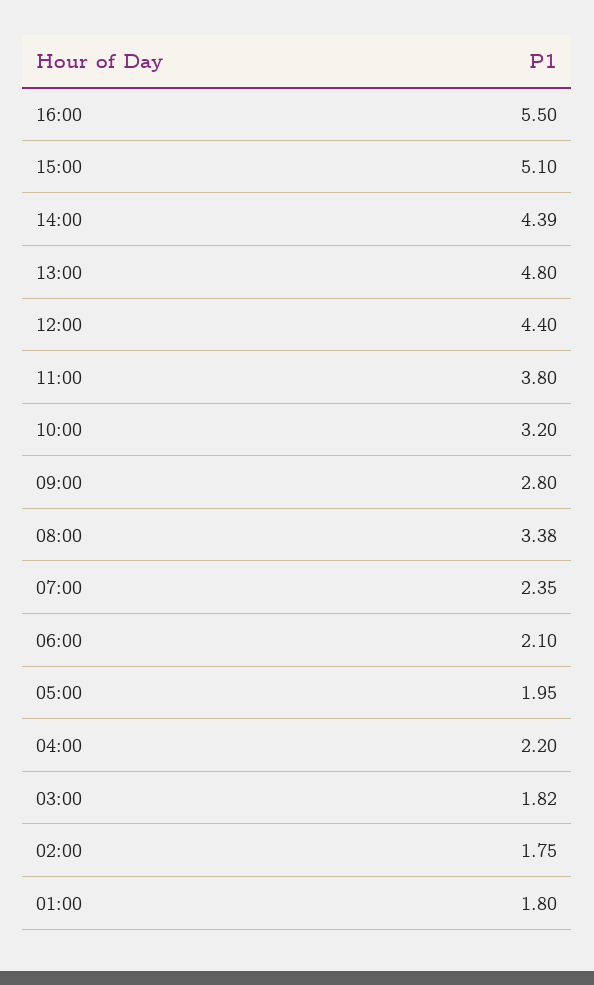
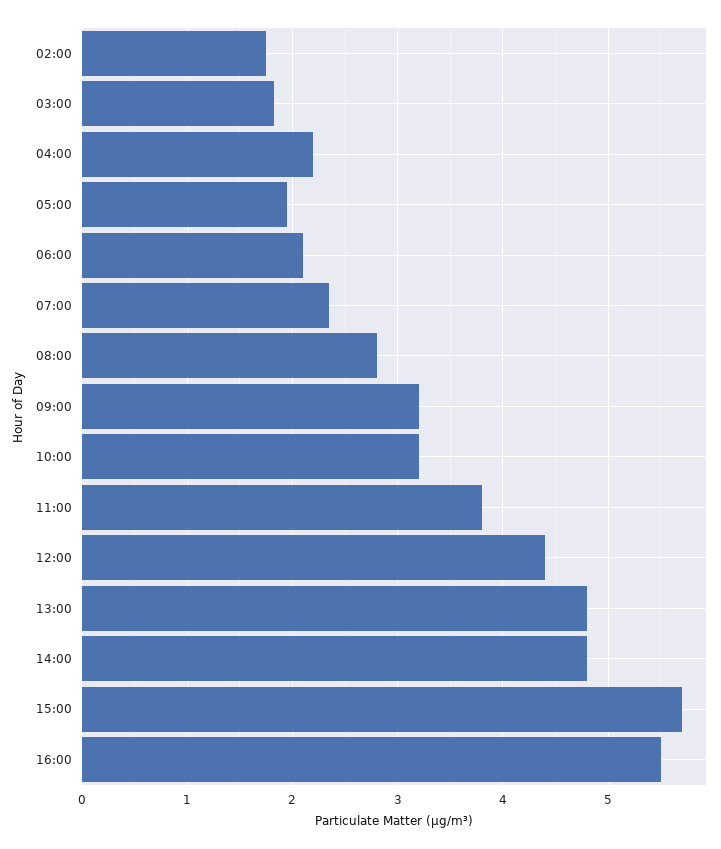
  {
    "16:00": 5.5,
-   "15:00": 5.1,
+   "15:00": 5.7,
-   "14:00": 4.39,
+   "14:00": 4.8,
    "13:00": 4.8,
    "12:00": 4.4,
    "11:00": 3.8,
    "10:00": 3.2,
-   "09:00": 2.8,
+   "09:00": 3.2,
-   "08:00": 3.38,
+   "08:00": 2.8,
    "07:00": 2.35,
    "06:00": 2.1,
    "05:00": 1.95,
    "04:00": 2.2,
    "03:00": 1.82,
-   "02:00": 1.75,
+   "02:00": 1.75
-   "01:00": 1.8
  }

